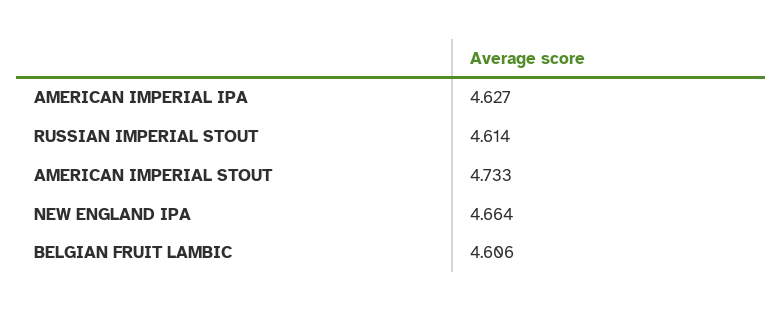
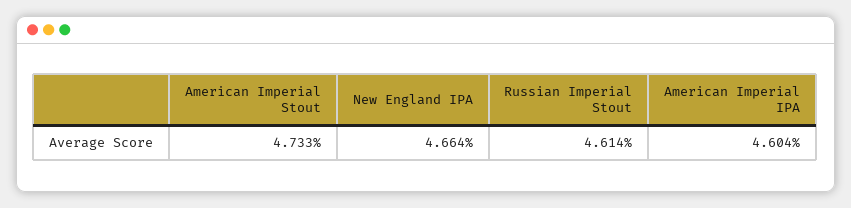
  {
-   "AMERICAN IMPERIAL IPA": 4.627,
+   "AMERICAN IMPERIAL IPA": 4.604,
    "RUSSIAN IMPERIAL STOUT": 4.614,
    "AMERICAN IMPERIAL STOUT": 4.733,
-   "NEW ENGLAND IPA": 4.664,
+   "NEW ENGLAND IPA": 4.664
-   "BELGIAN FRUIT LAMBIC": 4.606
  }

